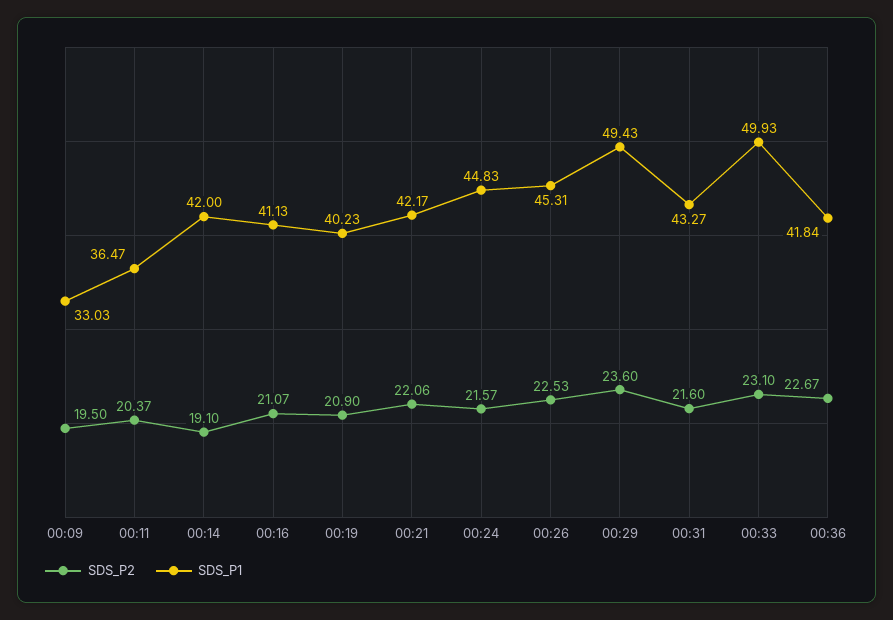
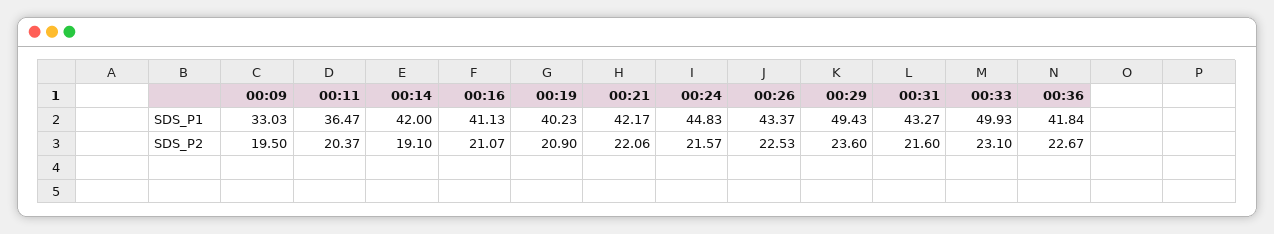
  {
    "SDS_P2": {
      "00:09": 19.5,
      "00:11": 20.37,
      "00:14": 19.1,
      "00:16": 21.07,
      "00:19": 20.9,
      "00:21": 22.06,
      "00:24": 21.57,
      "00:26": 22.53,
      "00:29": 23.6,
      "00:31": 21.6,
      "00:33": 23.1,
      "00:36": 22.67
    },
    "SDS_P1": {
      "00:09": 33.03,
      "00:11": 36.47,
      "00:14": 42,
      "00:16": 41.13,
      "00:19": 40.23,
      "00:21": 42.17,
      "00:24": 44.83,
-     "00:26": 45.31,
+     "00:26": 43.37,
      "00:29": 49.43,
      "00:31": 43.27,
      "00:33": 49.93,
      "00:36": 41.84
    }
  }

